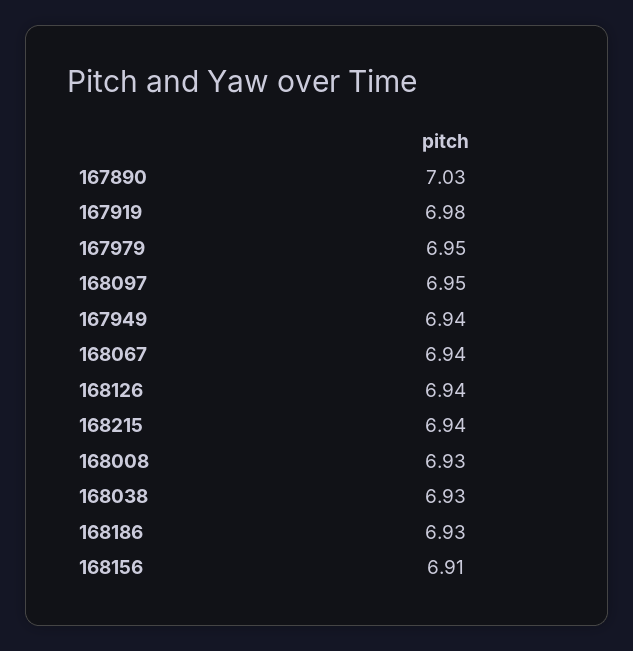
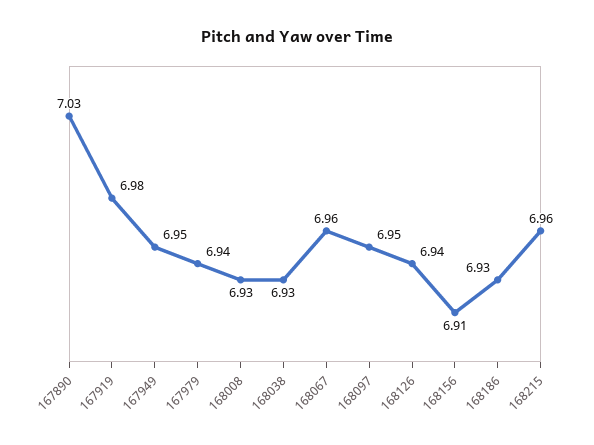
  {
    "167890": 7.03,
    "167919": 6.98,
-   "167979": 6.95,
+   "167979": 6.94,
    "168097": 6.95,
-   "167949": 6.94,
+   "167949": 6.95,
-   "168067": 6.94,
+   "168067": 6.96,
    "168126": 6.94,
-   "168215": 6.94,
+   "168215": 6.96,
    "168008": 6.93,
    "168038": 6.93,
    "168186": 6.93,
    "168156": 6.91
  }

